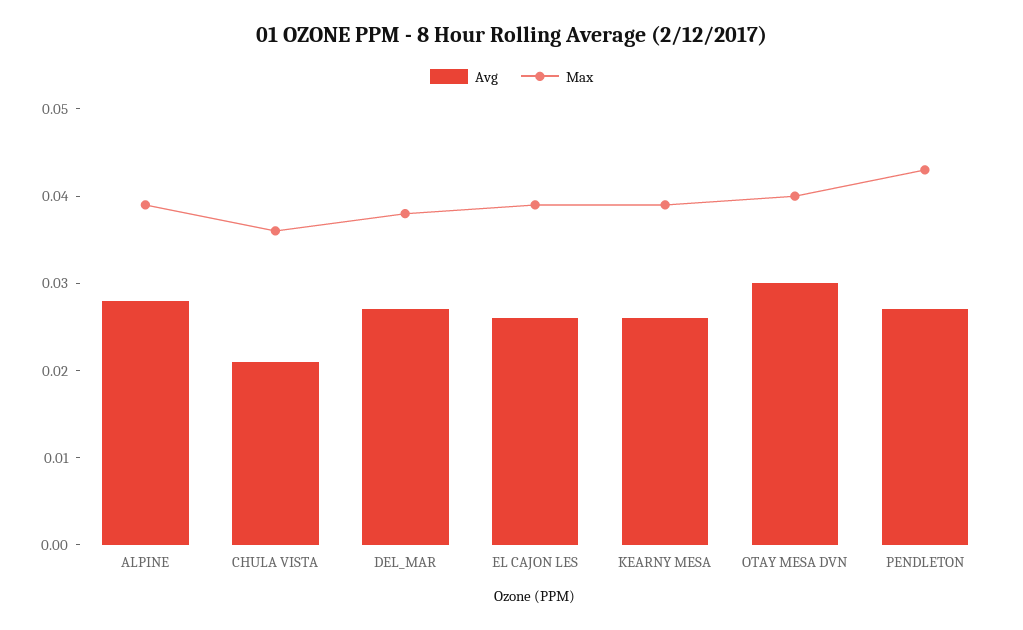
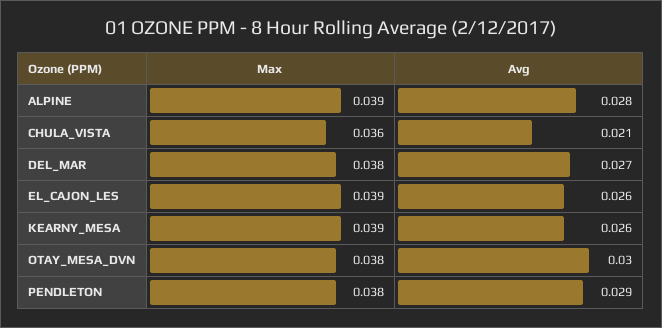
  {
    "Avg": {
      "ALPINE": 0.028,
      "CHULA VISTA": 0.021,
      "DEL_MAR": 0.027,
      "EL CAJON LES": 0.026,
      "KEARNY MESA": 0.026,
      "OTAY MESA DVN": 0.03,
-     "PENDLETON": 0.027
+     "PENDLETON": 0.029
    },
    "Max": {
      "ALPINE": 0.039,
      "CHULA VISTA": 0.036,
      "DEL_MAR": 0.038,
      "EL CAJON LES": 0.039,
      "KEARNY MESA": 0.039,
-     "OTAY MESA DVN": 0.04,
+     "OTAY MESA DVN": 0.038,
-     "PENDLETON": 0.043
+     "PENDLETON": 0.038
    }
  }

